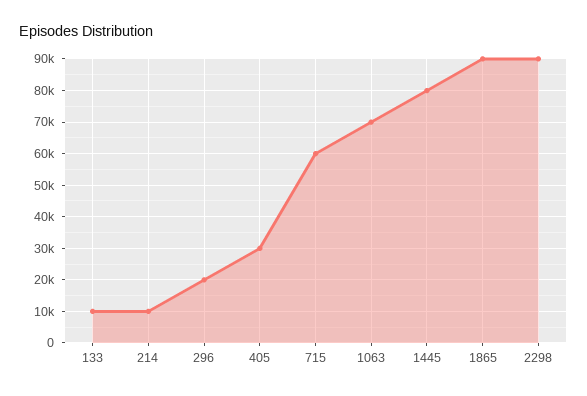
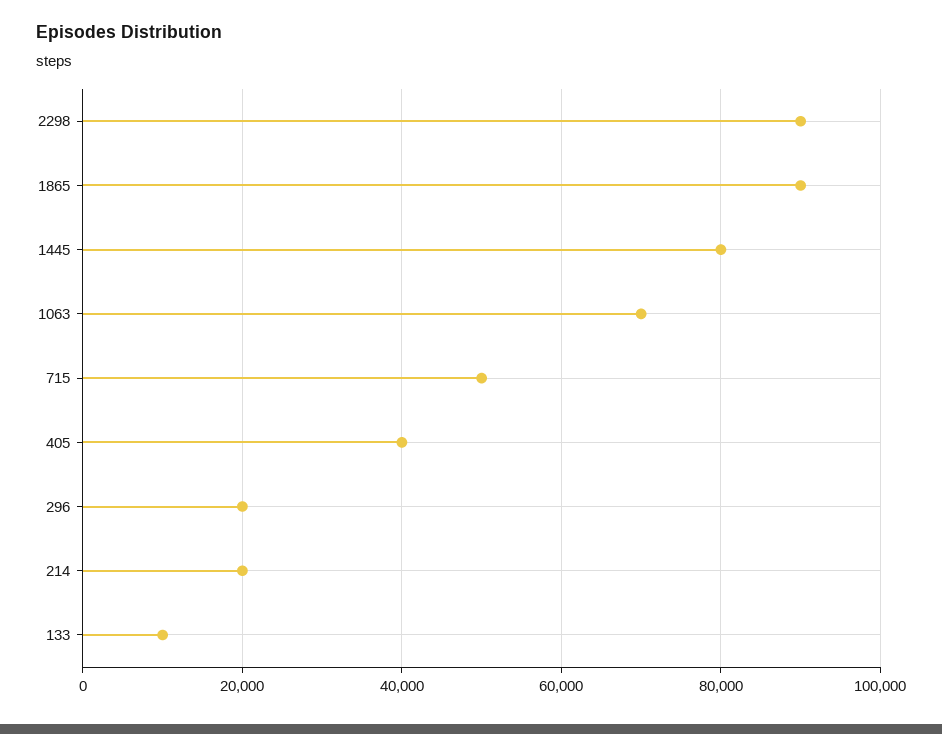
  {
    "133": 10000,
-   "214": 10000,
+   "214": 20000,
    "296": 20000,
-   "405": 30000,
+   "405": 40000,
-   "715": 60000,
+   "715": 50000,
    "1063": 70000,
    "1445": 80000,
    "1865": 90000,
    "2298": 90000
  }

